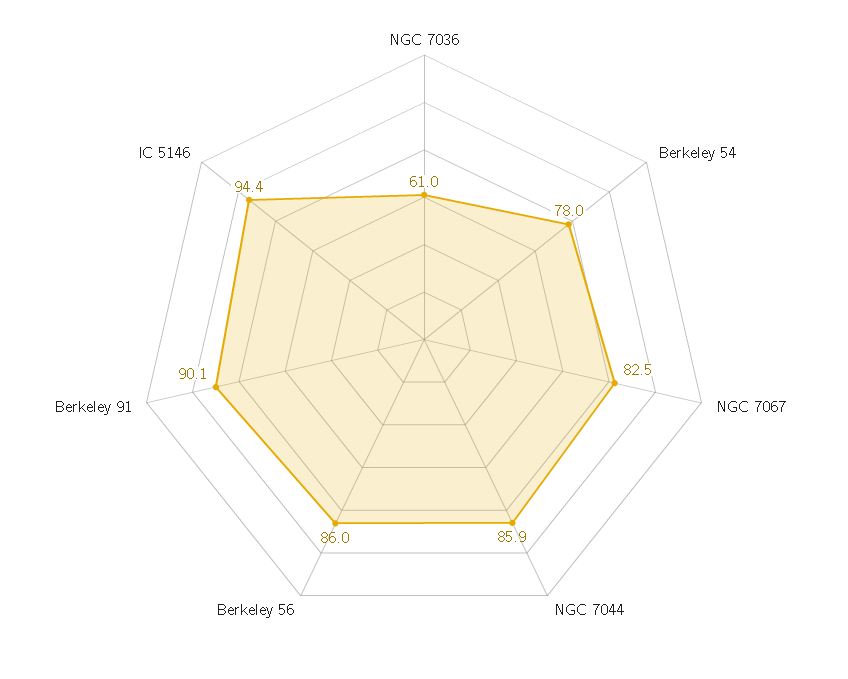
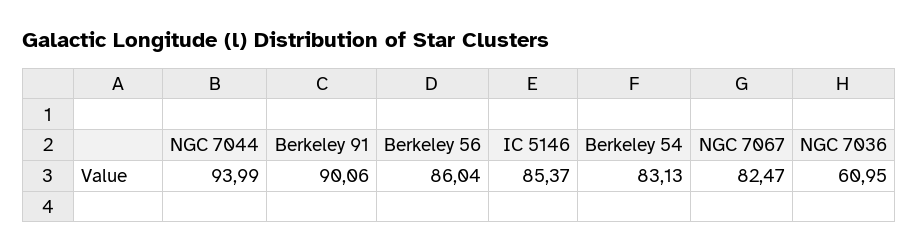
  {
    "NGC 7036": 60.95,
-   "Berkeley 54": 78,
+   "Berkeley 54": 83.13,
    "NGC 7067": 82.47,
-   "NGC 7044": 85.9,
+   "NGC 7044": 93.99,
    "Berkeley 56": 86.04,
    "Berkeley 91": 90.06,
-   "IC 5146": 94.4
+   "IC 5146": 85.37
  }

